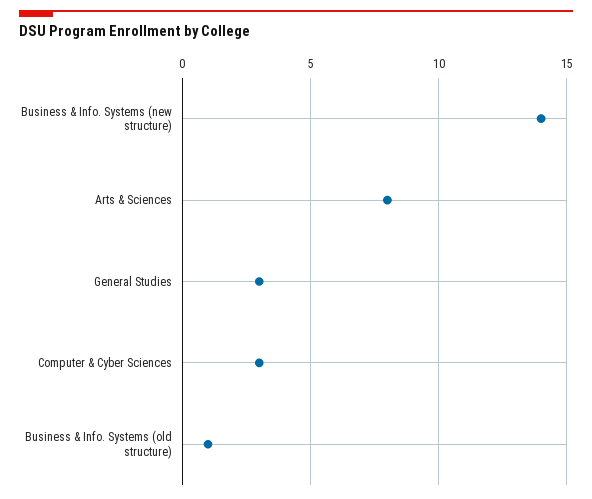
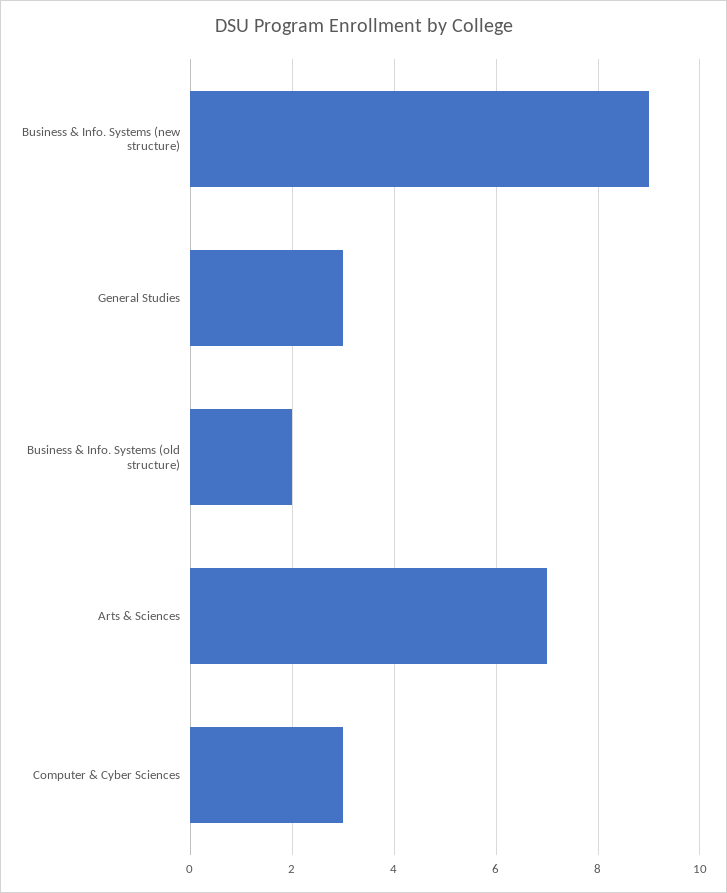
  {
-   "Business & Info. Systems (new structure)": 14,
+   "Business & Info. Systems (new structure)": 9,
-   "Arts & Sciences": 8,
+   "Arts & Sciences": 7,
    "General Studies": 3,
    "Computer & Cyber Sciences": 3,
-   "Business & Info. Systems (old structure)": 1
+   "Business & Info. Systems (old structure)": 2
  }

